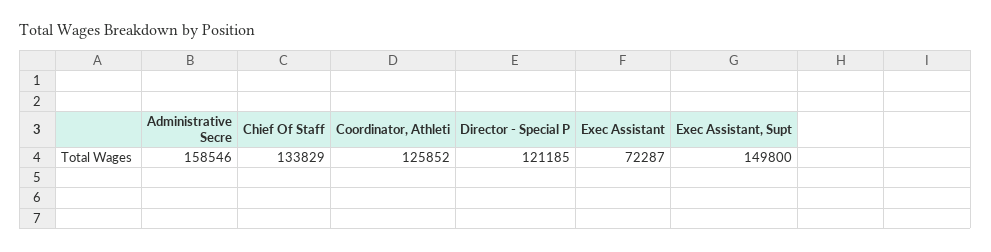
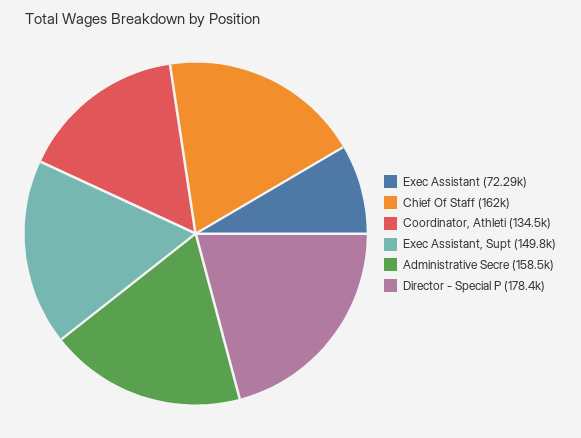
  {
    "Administrative Secre": 158546,
-   "Chief Of Staff": 133829,
+   "Chief Of Staff": 162000,
-   "Coordinator, Athleti": 125852,
+   "Coordinator, Athleti": 134500,
-   "Director - Special P": 121185,
+   "Director - Special P": 178400,
    "Exec Assistant": 72287,
    "Exec Assistant, Supt": 149800
  }

